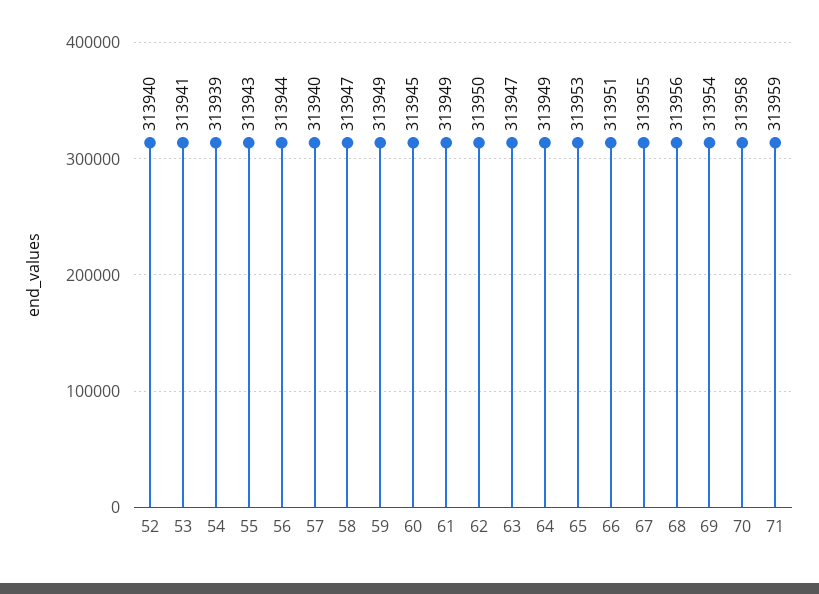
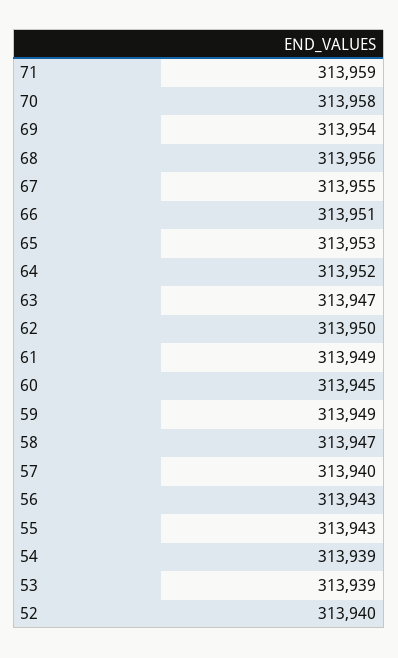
  {
    "52": 313940,
-   "53": 313941,
+   "53": 313939,
    "54": 313939,
    "55": 313943,
-   "56": 313944,
+   "56": 313943,
    "57": 313940,
    "58": 313947,
    "59": 313949,
    "60": 313945,
    "61": 313949,
    "62": 313950,
    "63": 313947,
-   "64": 313949,
+   "64": 313952,
    "65": 313953,
    "66": 313951,
    "67": 313955,
    "68": 313956,
    "69": 313954,
    "70": 313958,
    "71": 313959
  }

